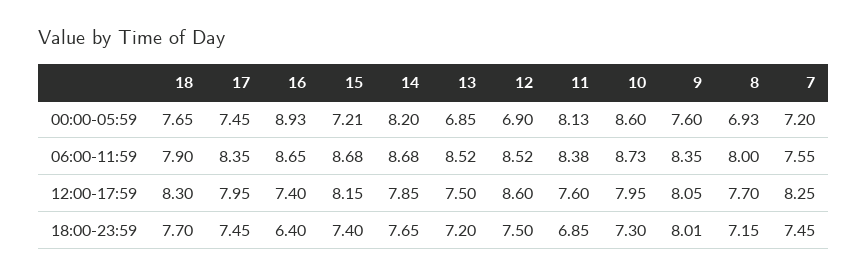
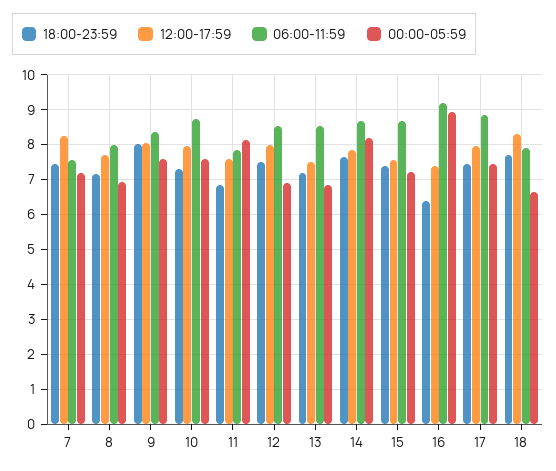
  {
    "00:00-05:59": {
-     "18": 7.65,
+     "18": 6.6,
      "17": 7.45,
      "16": 8.93,
      "15": 7.21,
      "14": 8.2,
      "13": 6.85,
      "12": 6.9,
      "11": 8.13,
-     "10": 8.6,
+     "10": 7.6,
      "9": 7.6,
      "8": 6.93,
      "7": 7.2
    },
    "06:00-11:59": {
      "18": 7.9,
-     "17": 8.35,
+     "17": 8.8,
-     "16": 8.65,
+     "16": 9.2,
      "15": 8.68,
      "14": 8.68,
      "13": 8.52,
      "12": 8.52,
-     "11": 8.38,
+     "11": 7.8,
      "10": 8.73,
      "9": 8.35,
      "8": 8,
      "7": 7.55
    },
    "12:00-17:59": {
      "18": 8.3,
      "17": 7.95,
      "16": 7.4,
-     "15": 8.15,
+     "15": 7.6,
      "14": 7.85,
      "13": 7.5,
-     "12": 8.6,
+     "12": 8,
      "11": 7.6,
      "10": 7.95,
      "9": 8.05,
      "8": 7.7,
      "7": 8.25
    },
    "18:00-23:59": {
      "18": 7.7,
      "17": 7.45,
      "16": 6.4,
      "15": 7.4,
      "14": 7.65,
      "13": 7.2,
      "12": 7.5,
      "11": 6.85,
      "10": 7.3,
      "9": 8.01,
      "8": 7.15,
      "7": 7.45
    }
  }

